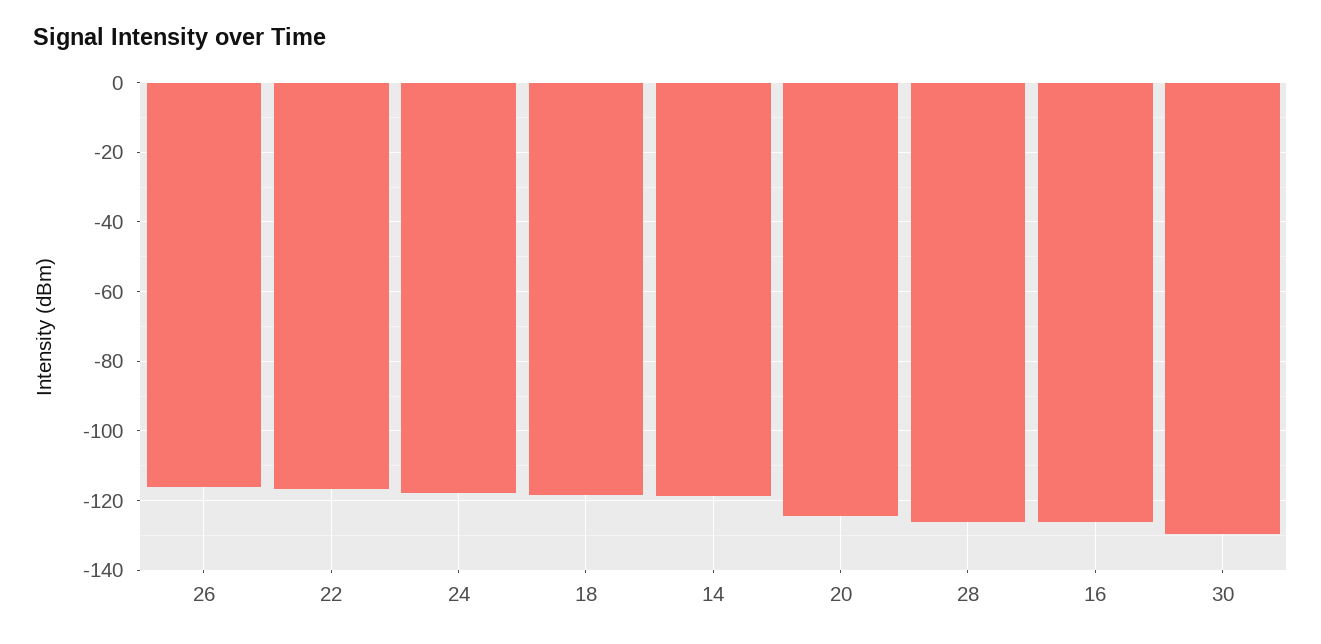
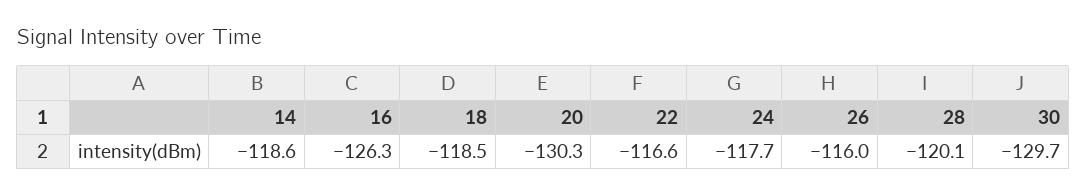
  {
    "26": -116,
    "22": -116.6,
    "24": -117.7,
    "18": -118.5,
    "14": -118.6,
-   "20": -124,
+   "20": -130.3,
-   "28": -126,
+   "28": -120.1,
    "16": -126.3,
    "30": -129.7
  }

